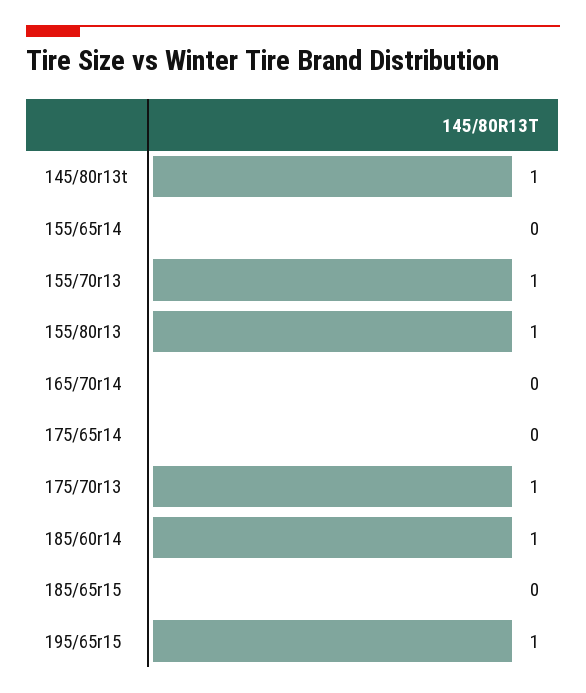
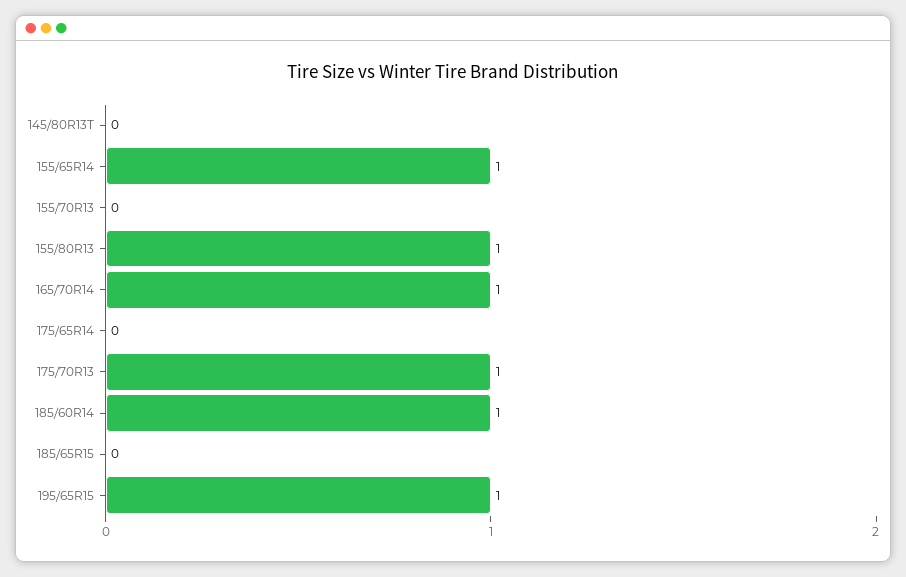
  {
-   "145/80r13t": 1,
+   "145/80r13t": 0,
-   "155/65r14": 0,
+   "155/65r14": 1,
-   "155/70r13": 1,
+   "155/70r13": 0,
    "155/80r13": 1,
-   "165/70r14": 0,
+   "165/70r14": 1,
    "175/65r14": 0,
    "175/70r13": 1,
    "185/60r14": 1,
    "185/65r15": 0,
    "195/65r15": 1
  }

